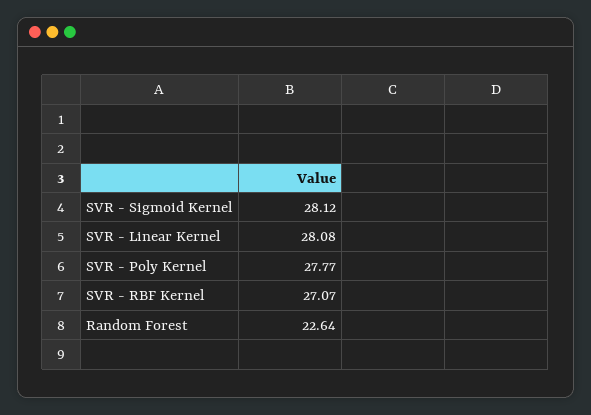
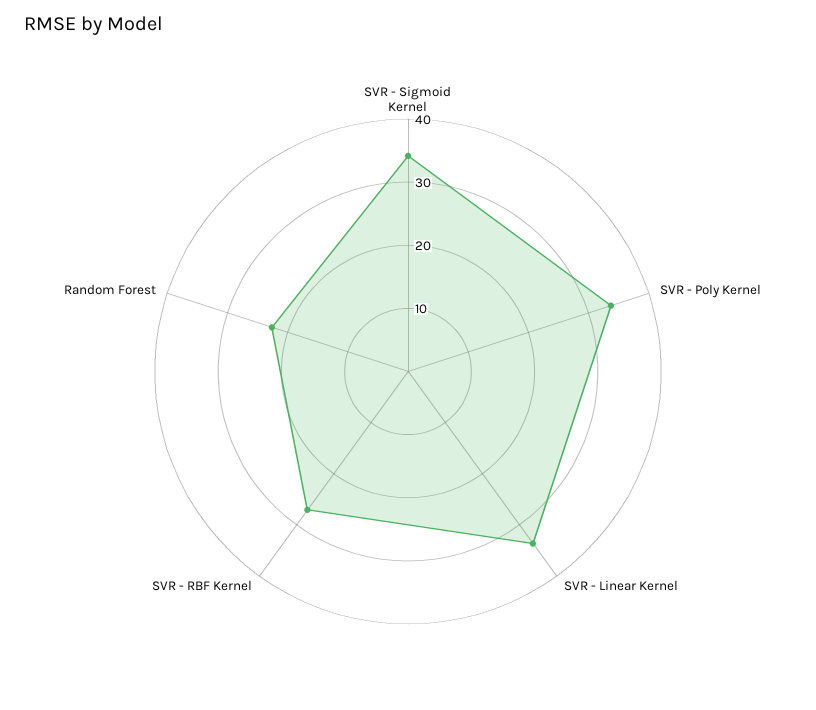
  {
-   "SVR - Sigmoid Kernel": 28.12,
+   "SVR - Sigmoid Kernel": 34,
-   "SVR - Linear Kernel": 28.08,
+   "SVR - Linear Kernel": 34,
-   "SVR - Poly Kernel": 27.77,
+   "SVR - Poly Kernel": 34,
    "SVR - RBF Kernel": 27.07,
    "Random Forest": 22.64
  }

